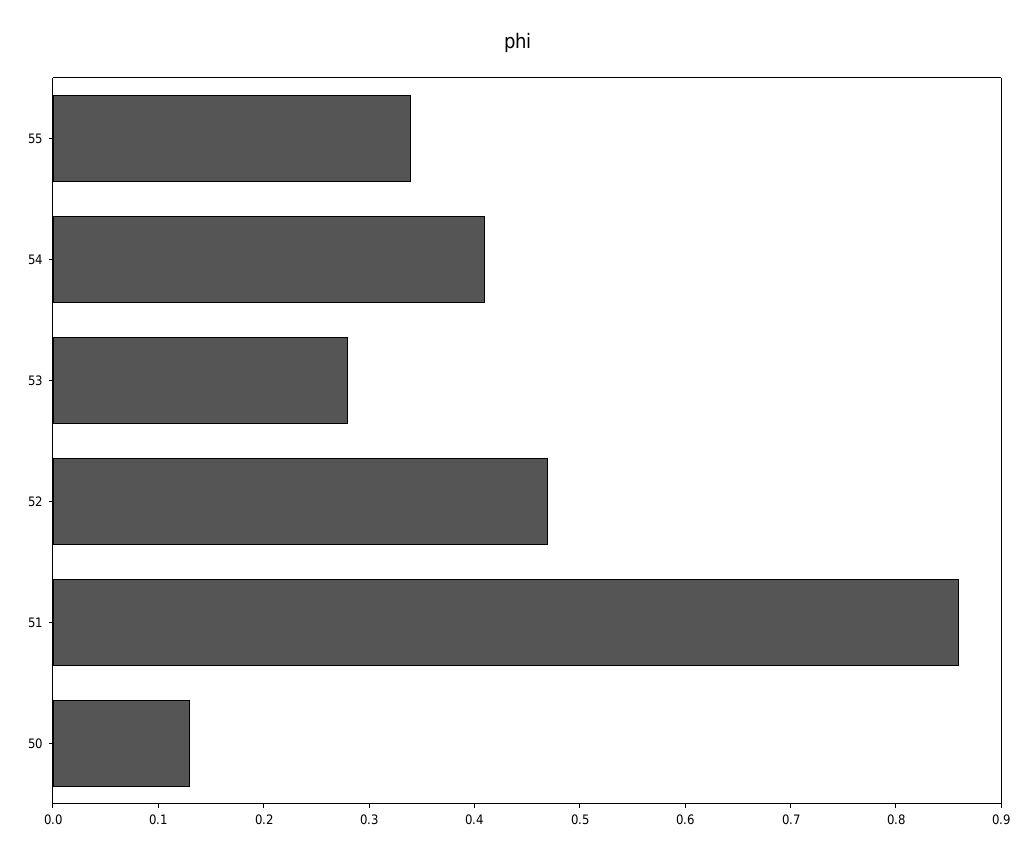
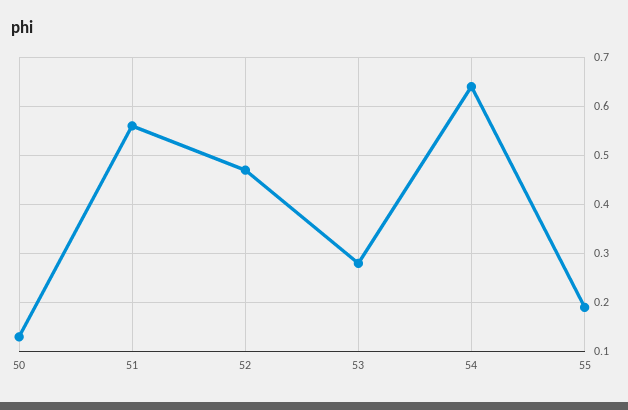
  {
-   "55": 0.34,
+   "55": 0.2,
-   "54": 0.41,
+   "54": 0.65,
    "53": 0.28,
    "52": 0.47,
-   "51": 0.86,
+   "51": 0.55,
    "50": 0.13
  }

